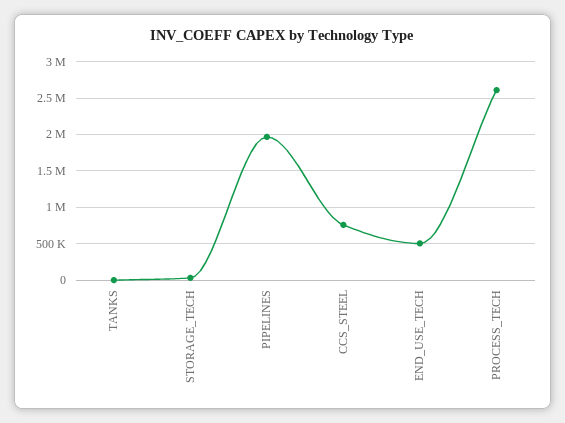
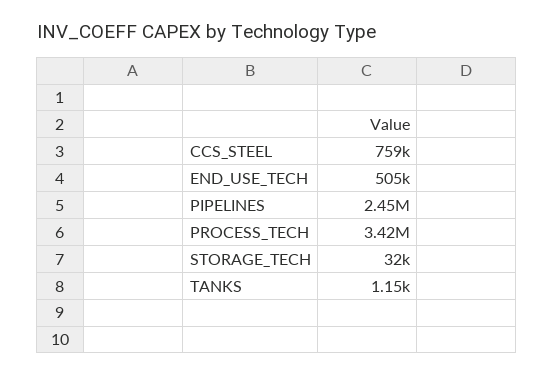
  {
    "TANKS": 1150,
    "STORAGE_TECH": 32000,
-   "PIPELINES": 2000000,
+   "PIPELINES": 2450000,
    "CCS_STEEL": 759000,
    "END_USE_TECH": 505000,
-   "PROCESS_TECH": 2600000
+   "PROCESS_TECH": 3420000
  }

